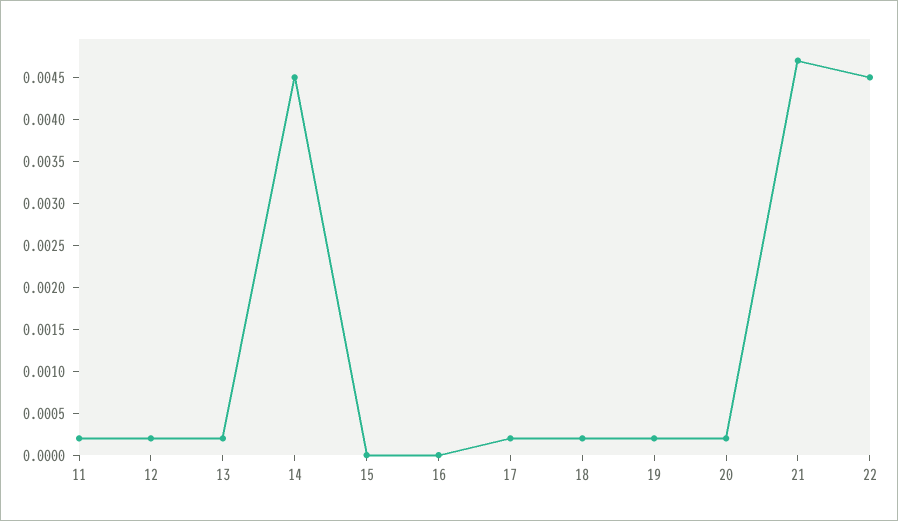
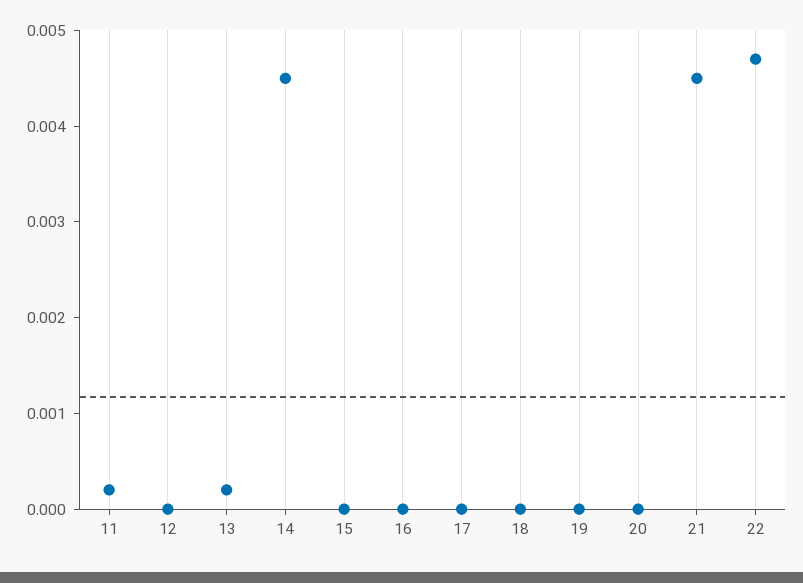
  {
    "11": 0.0002,
-   "12": 0.0002,
+   "12": 0,
    "13": 0.0002,
    "14": 0.0045,
    "15": 0,
    "16": 0,
-   "17": 0.0002,
+   "17": 0,
-   "18": 0.0002,
+   "18": 0,
-   "19": 0.0002,
+   "19": 0,
-   "20": 0.0002,
+   "20": 0,
-   "21": 0.0047,
+   "21": 0.0045,
-   "22": 0.0045
+   "22": 0.0047
  }

